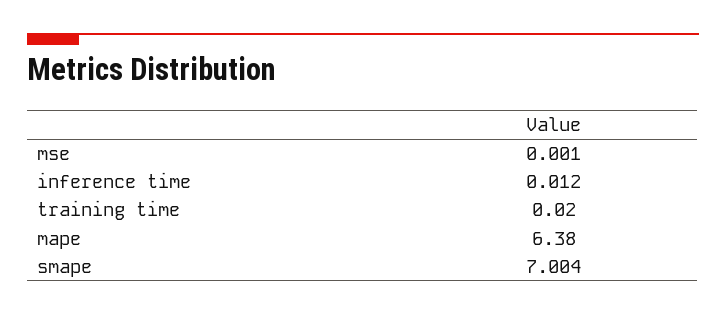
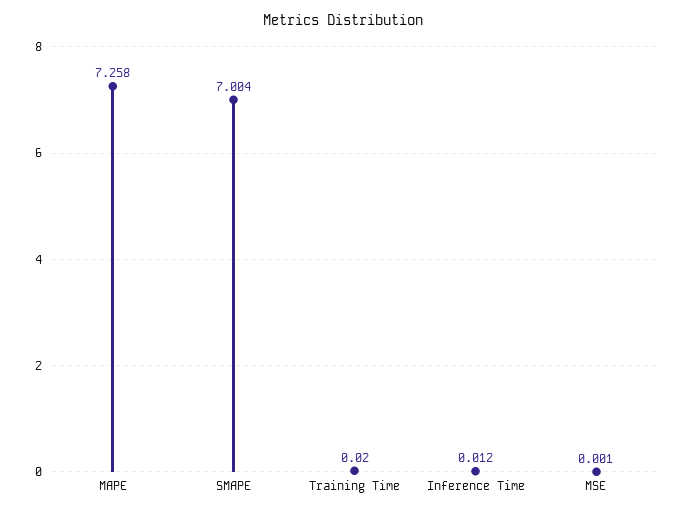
  {
    "mse": 0.001,
    "inference time": 0.012,
    "training time": 0.02,
-   "mape": 6.38,
+   "mape": 7.258,
    "smape": 7.004
  }

